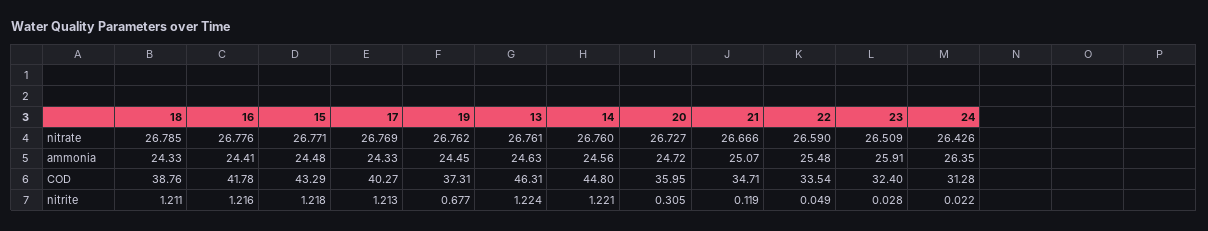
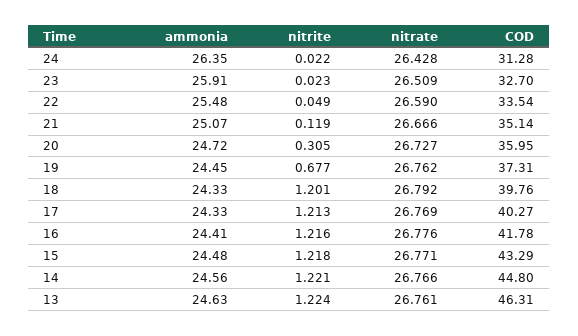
  {
    "18": {
-     "nitrate": 26.785,
+     "nitrate": 26.792,
      "ammonia": 24.33,
-     "COD": 38.76,
+     "COD": 39.76,
-     "nitrite": 1.211
+     "nitrite": 1.201
    },
    "16": {
      "nitrate": 26.776,
      "ammonia": 24.41,
      "COD": 41.78,
      "nitrite": 1.216
    },
    "15": {
      "nitrate": 26.771,
      "ammonia": 24.48,
      "COD": 43.29,
      "nitrite": 1.218
    },
    "17": {
      "nitrate": 26.769,
      "ammonia": 24.33,
      "COD": 40.27,
      "nitrite": 1.213
    },
    "19": {
      "nitrate": 26.762,
      "ammonia": 24.45,
      "COD": 37.31,
      "nitrite": 0.677
    },
    "13": {
      "nitrate": 26.761,
      "ammonia": 24.63,
      "COD": 46.31,
      "nitrite": 1.224
    },
    "14": {
-     "nitrate": 26.76,
+     "nitrate": 26.766,
      "ammonia": 24.56,
      "COD": 44.8,
      "nitrite": 1.221
    },
    "20": {
      "nitrate": 26.727,
      "ammonia": 24.72,
      "COD": 35.95,
      "nitrite": 0.305
    },
    "21": {
      "nitrate": 26.666,
      "ammonia": 25.07,
-     "COD": 34.71,
+     "COD": 35.14,
      "nitrite": 0.119
    },
    "22": {
      "nitrate": 26.59,
      "ammonia": 25.48,
      "COD": 33.54,
      "nitrite": 0.049
    },
    "23": {
      "nitrate": 26.509,
      "ammonia": 25.91,
-     "COD": 32.4,
+     "COD": 32.7,
-     "nitrite": 0.028
+     "nitrite": 0.023
    },
    "24": {
-     "nitrate": 26.426,
+     "nitrate": 26.428,
      "ammonia": 26.35,
      "COD": 31.28,
      "nitrite": 0.022
    }
  }

